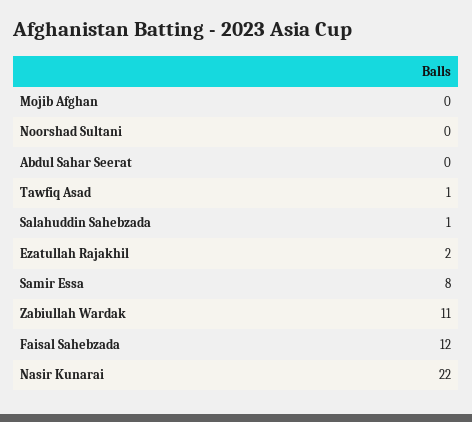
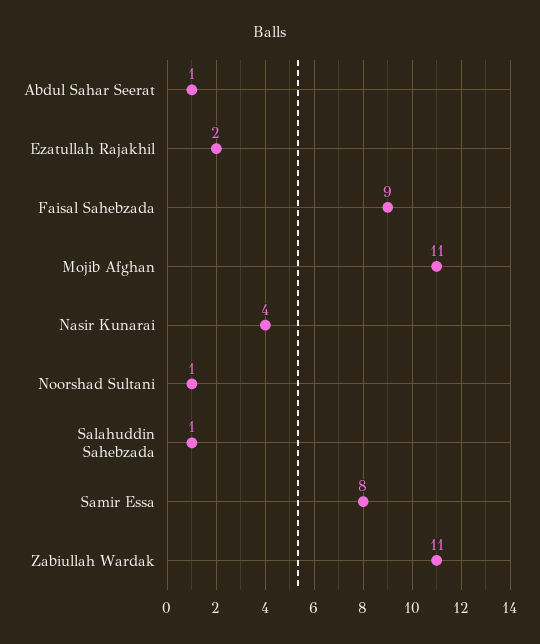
  {
-   "Mojib Afghan": 0,
+   "Mojib Afghan": 11,
-   "Noorshad Sultani": 0,
+   "Noorshad Sultani": 1,
-   "Abdul Sahar Seerat": 0,
+   "Abdul Sahar Seerat": 1,
-   "Tawfiq Asad": 1,
    "Salahuddin Sahebzada": 1,
    "Ezatullah Rajakhil": 2,
    "Samir Essa": 8,
    "Zabiullah Wardak": 11,
-   "Faisal Sahebzada": 12,
+   "Faisal Sahebzada": 9,
-   "Nasir Kunarai": 22
+   "Nasir Kunarai": 4
  }

